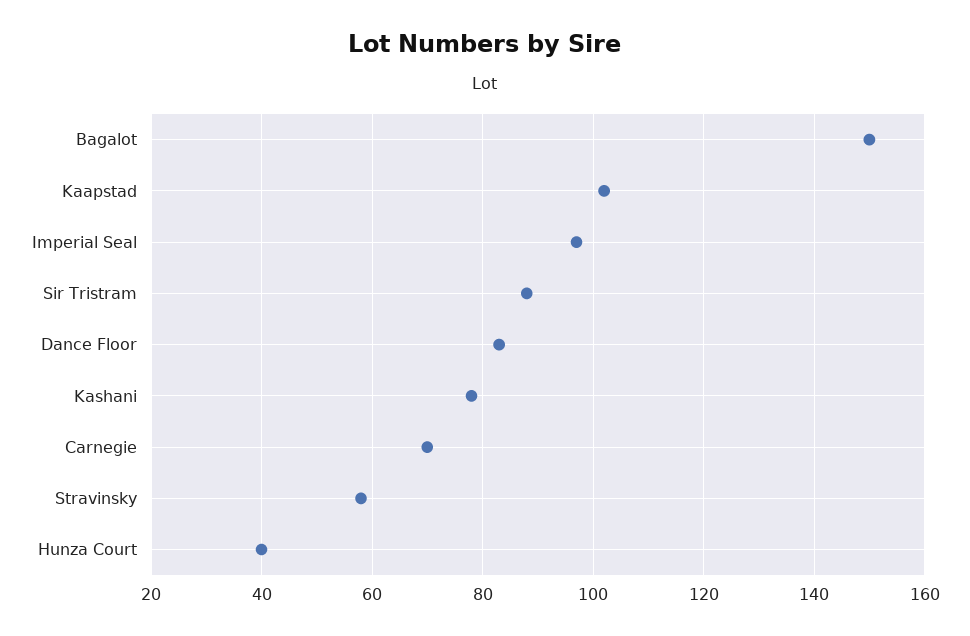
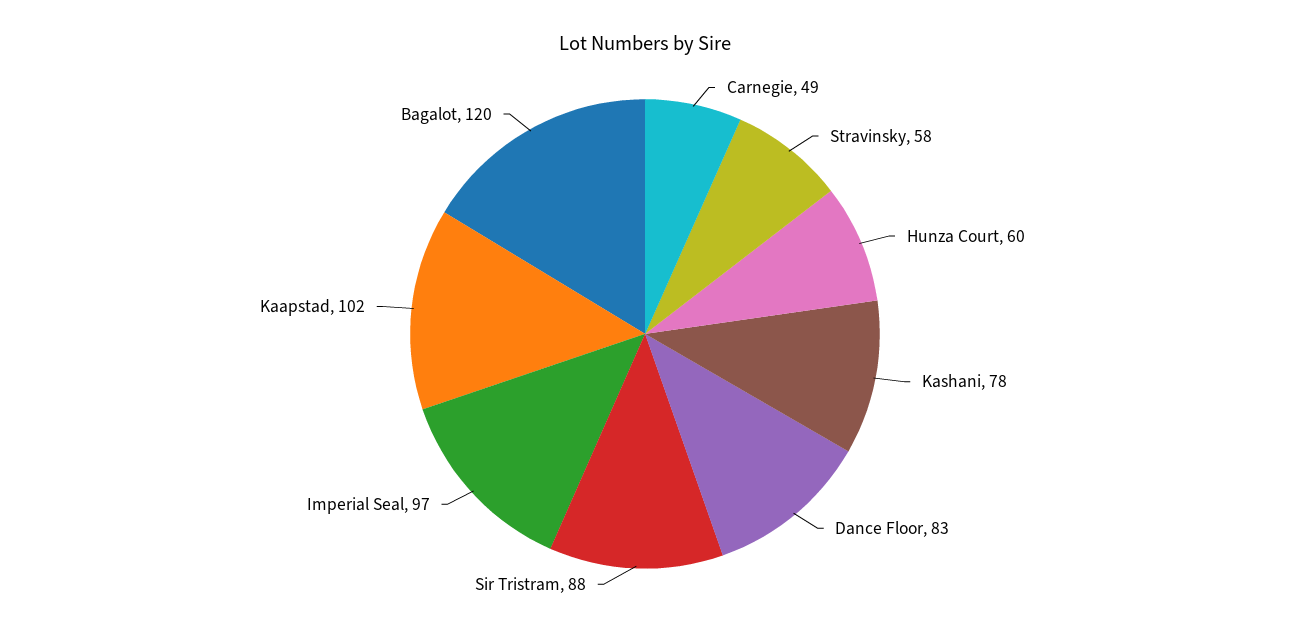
  {
-   "Bagalot": 150,
+   "Bagalot": 120,
    "Kaapstad": 102,
    "Imperial Seal": 97,
    "Sir Tristram": 88,
    "Dance Floor": 83,
    "Kashani": 78,
-   "Carnegie": 70,
+   "Carnegie": 49,
    "Stravinsky": 58,
-   "Hunza Court": 40
+   "Hunza Court": 60
  }

